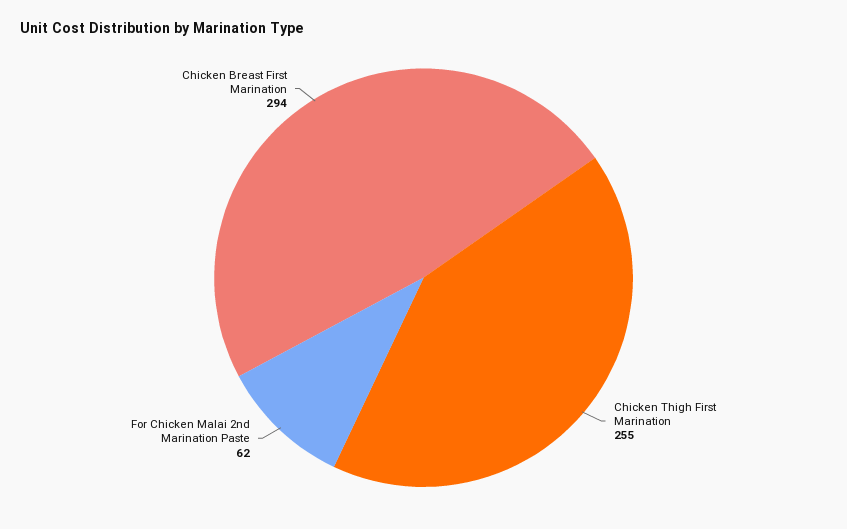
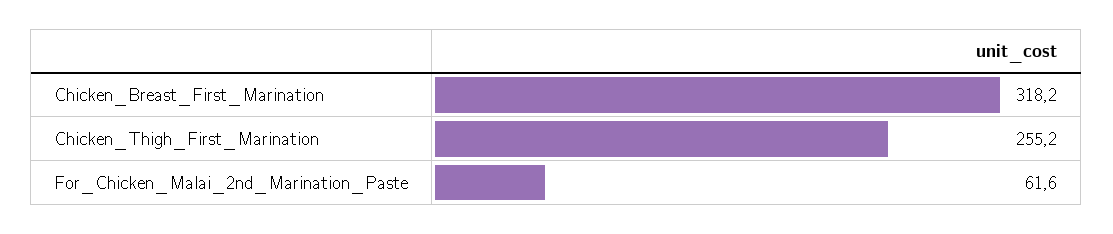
  {
    "Chicken Thigh First Marination": 255.2,
    "For Chicken Malai 2nd Marination Paste": 61.6,
-   "Chicken Breast First Marination": 294
+   "Chicken Breast First Marination": 318.2
  }

